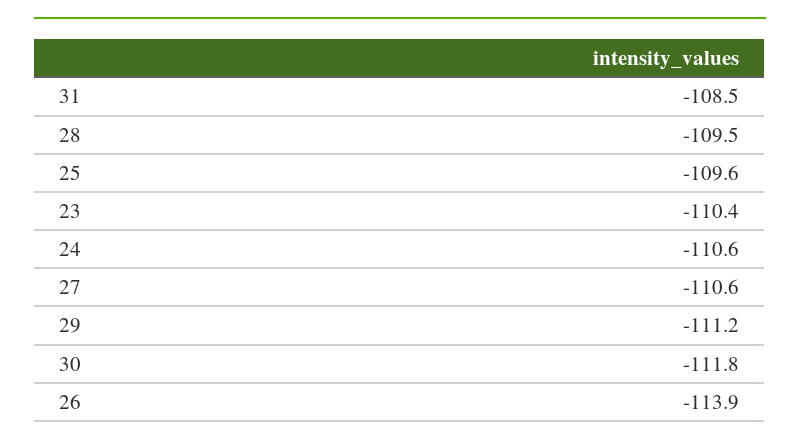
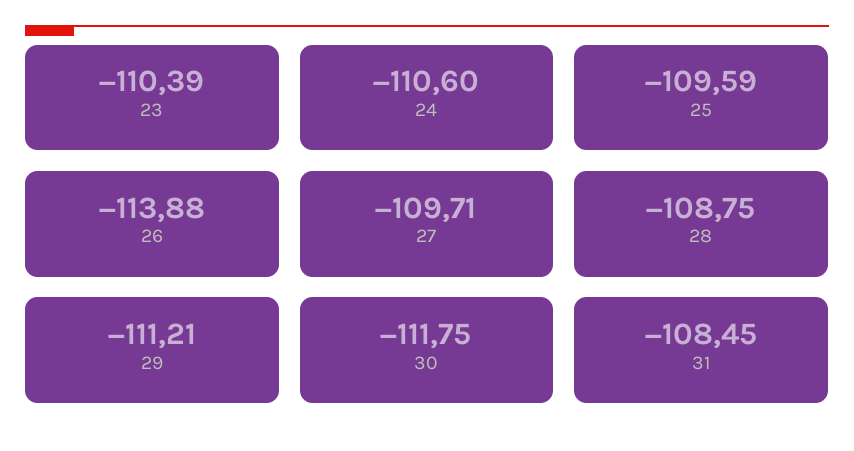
  {
    "31": -108.45,
-   "28": -109.5,
+   "28": -108.75,
    "25": -109.59,
    "23": -110.39,
    "24": -110.6,
-   "27": -110.6,
+   "27": -109.71,
    "29": -111.21,
    "30": -111.75,
    "26": -113.88
  }

